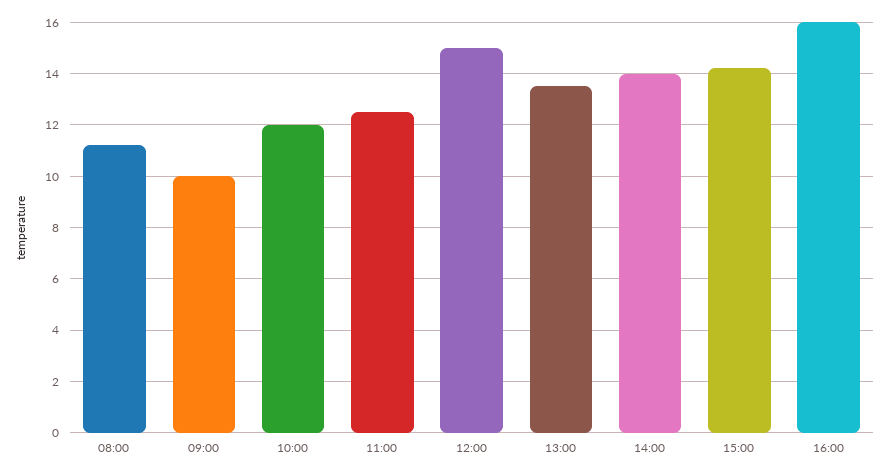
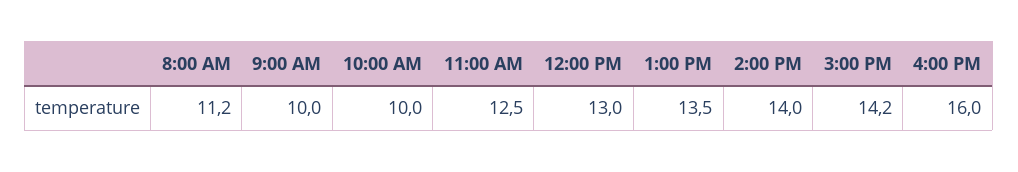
  {
    "08:00": 11.2,
    "09:00": 10,
-   "10:00": 12,
+   "10:00": 10,
    "11:00": 12.5,
-   "12:00": 15,
+   "12:00": 13,
    "13:00": 13.5,
    "14:00": 14,
    "15:00": 14.2,
    "16:00": 16
  }

